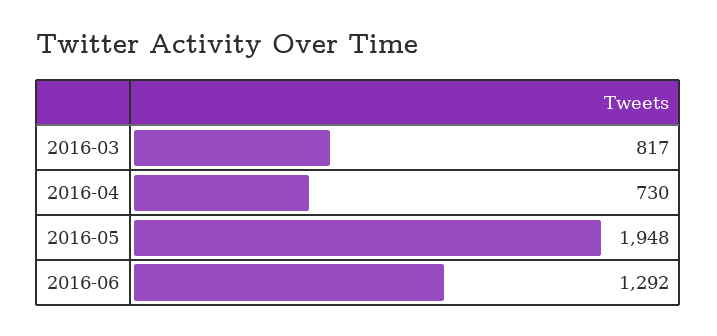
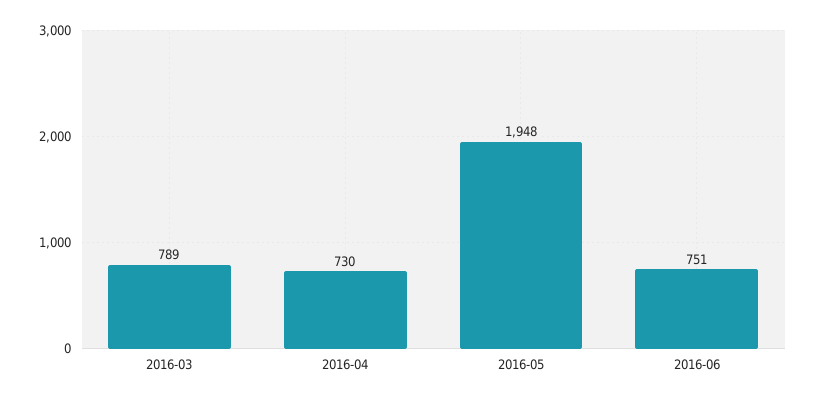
  {
-   "2016-03": 817,
+   "2016-03": 789,
    "2016-04": 730,
    "2016-05": 1948,
-   "2016-06": 1292
+   "2016-06": 751
  }

